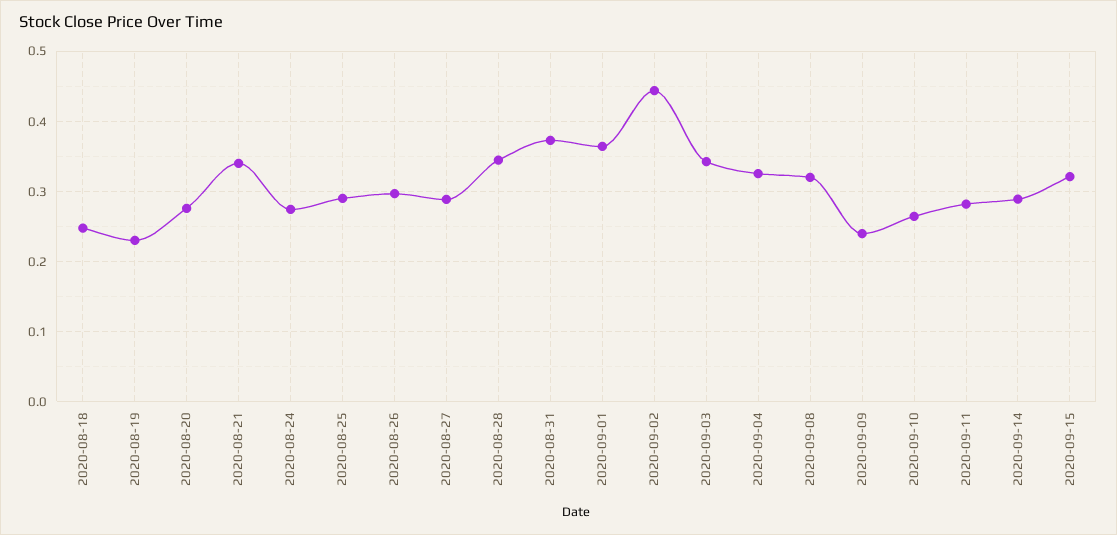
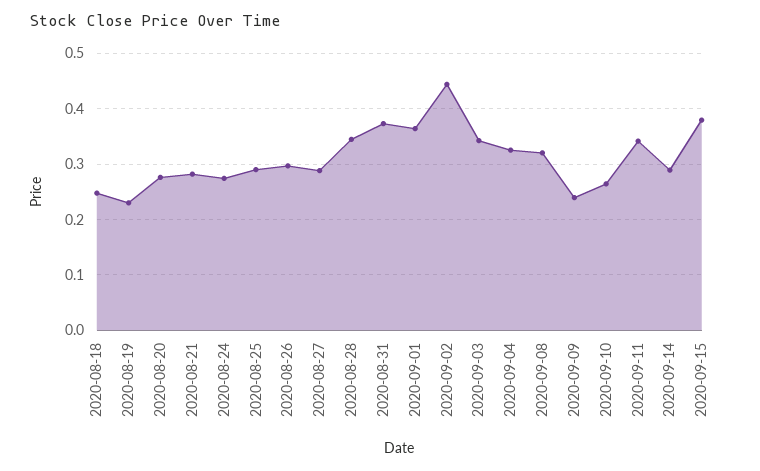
  {
    "2020-08-18": 0.25,
    "2020-08-19": 0.23,
    "2020-08-20": 0.28,
-   "2020-08-21": 0.34,
+   "2020-08-21": 0.28,
    "2020-08-24": 0.27,
    "2020-08-25": 0.29,
    "2020-08-26": 0.3,
    "2020-08-27": 0.29,
    "2020-08-28": 0.34,
    "2020-08-31": 0.37,
    "2020-09-01": 0.36,
    "2020-09-02": 0.44,
    "2020-09-03": 0.34,
    "2020-09-04": 0.33,
    "2020-09-08": 0.32,
    "2020-09-09": 0.24,
    "2020-09-10": 0.26,
-   "2020-09-11": 0.28,
+   "2020-09-11": 0.34,
    "2020-09-14": 0.29,
-   "2020-09-15": 0.32
+   "2020-09-15": 0.38
  }

